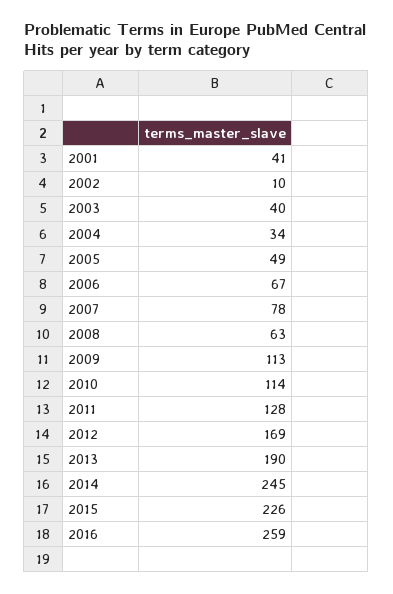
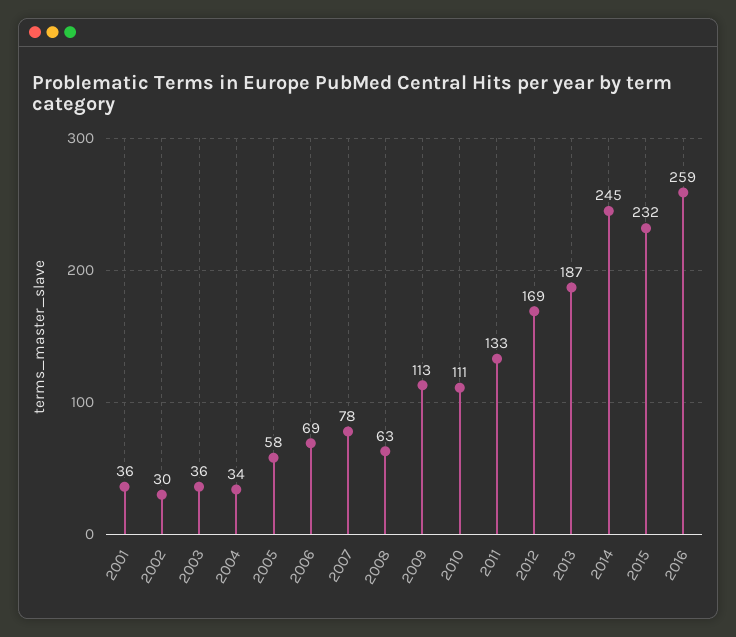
  {
-   "2001": 41,
+   "2001": 36,
-   "2002": 10,
+   "2002": 30,
-   "2003": 40,
+   "2003": 36,
    "2004": 34,
-   "2005": 49,
+   "2005": 58,
-   "2006": 67,
+   "2006": 69,
    "2007": 78,
    "2008": 63,
    "2009": 113,
-   "2010": 114,
+   "2010": 111,
-   "2011": 128,
+   "2011": 133,
    "2012": 169,
-   "2013": 190,
+   "2013": 187,
    "2014": 245,
-   "2015": 226,
+   "2015": 232,
    "2016": 259
  }

